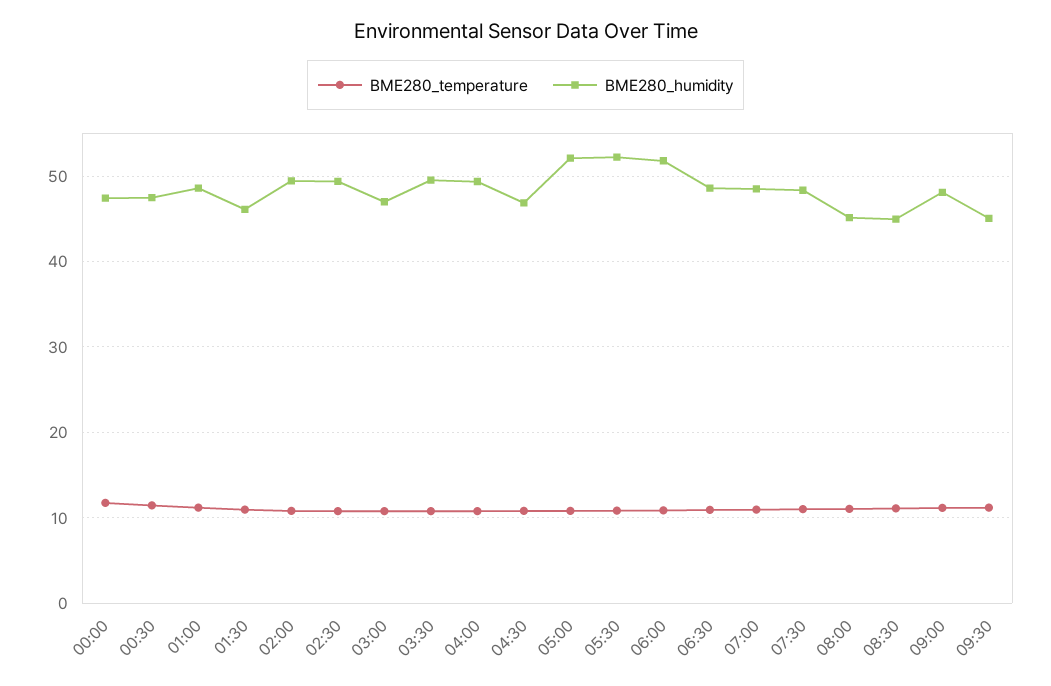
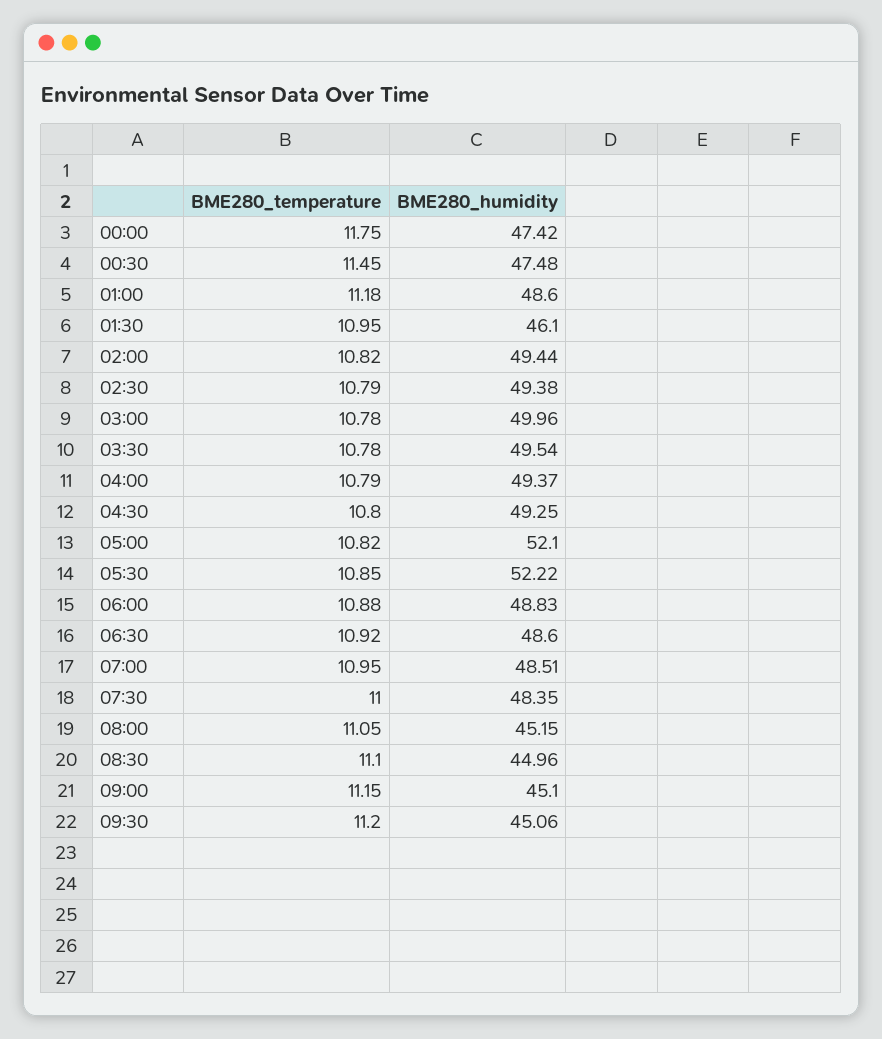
  {
    "BME280_temperature": {
      "00:00": 11.75,
      "00:30": 11.45,
      "01:00": 11.18,
      "01:30": 10.95,
      "02:00": 10.82,
      "02:30": 10.79,
      "03:00": 10.78,
      "03:30": 10.78,
      "04:00": 10.79,
      "04:30": 10.8,
      "05:00": 10.82,
      "05:30": 10.85,
      "06:00": 10.88,
      "06:30": 10.92,
      "07:00": 10.95,
      "07:30": 11,
      "08:00": 11.05,
      "08:30": 11.1,
      "09:00": 11.15,
      "09:30": 11.2
    },
    "BME280_humidity": {
      "00:00": 47.42,
      "00:30": 47.48,
      "01:00": 48.6,
      "01:30": 46.1,
      "02:00": 49.44,
      "02:30": 49.38,
-     "03:00": 47,
+     "03:00": 49.96,
      "03:30": 49.54,
      "04:00": 49.37,
-     "04:30": 47,
+     "04:30": 49.25,
      "05:00": 52.1,
      "05:30": 52.22,
-     "06:00": 52,
+     "06:00": 48.83,
      "06:30": 48.6,
      "07:00": 48.51,
      "07:30": 48.35,
      "08:00": 45.15,
      "08:30": 44.96,
-     "09:00": 48,
+     "09:00": 45.1,
      "09:30": 45.06
    }
  }

